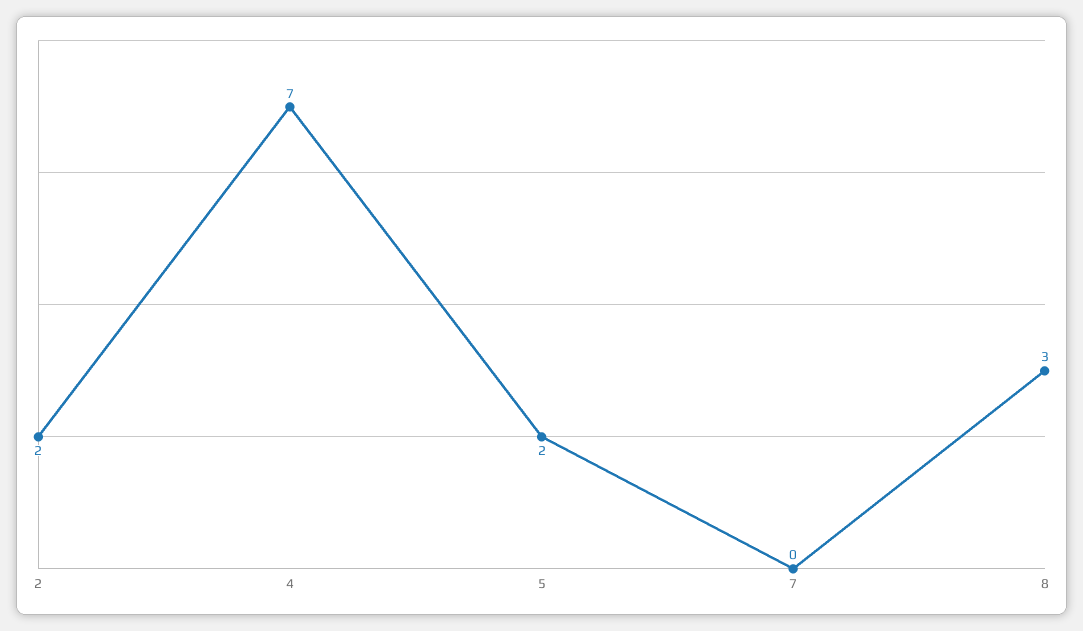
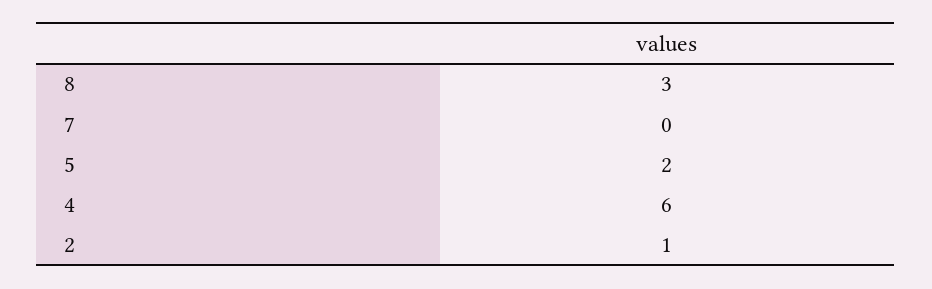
  {
-   "2": 2,
+   "2": 1,
-   "4": 7,
+   "4": 6,
    "5": 2,
    "7": 0,
    "8": 3
  }

